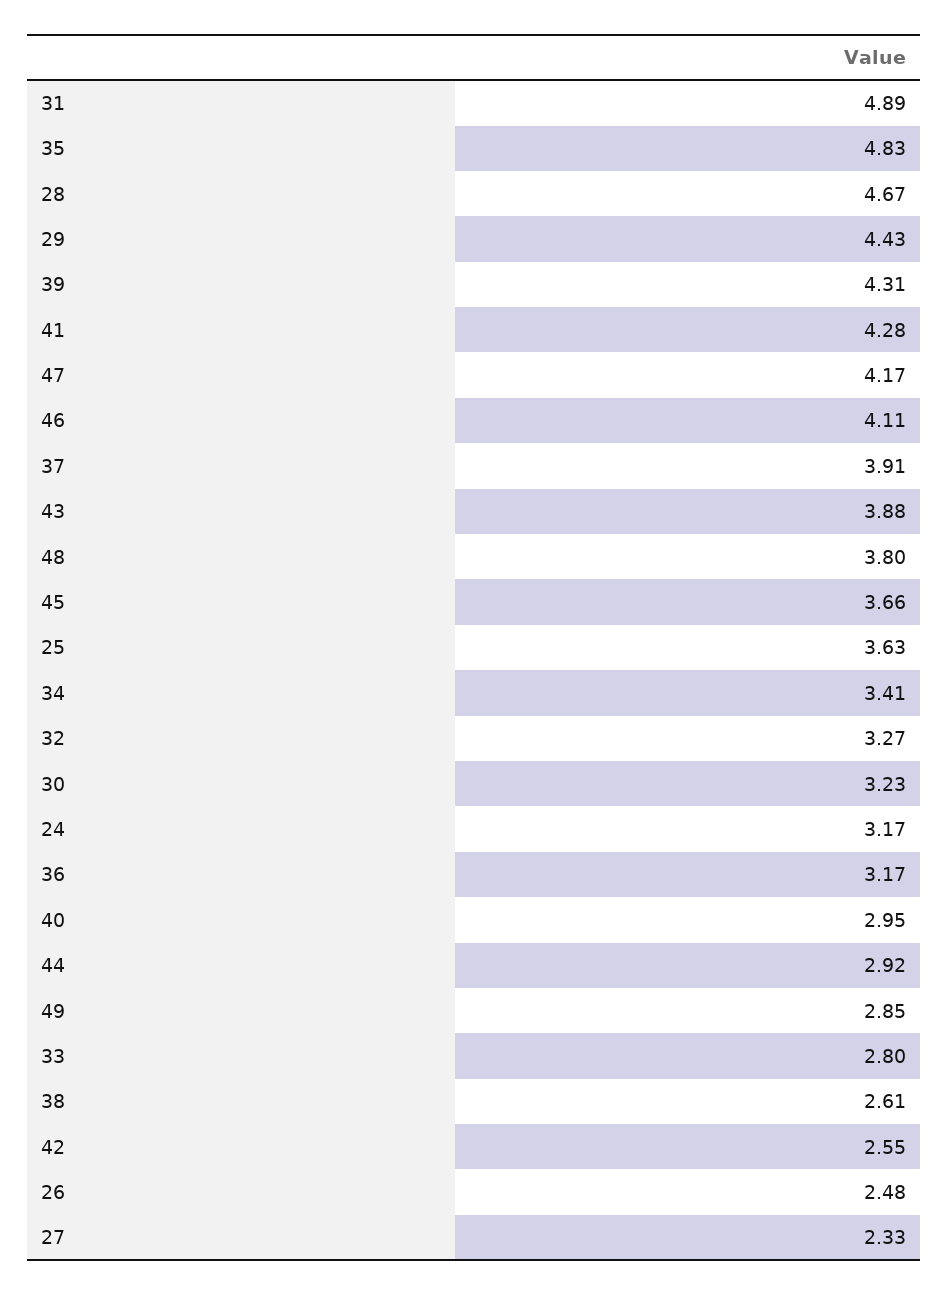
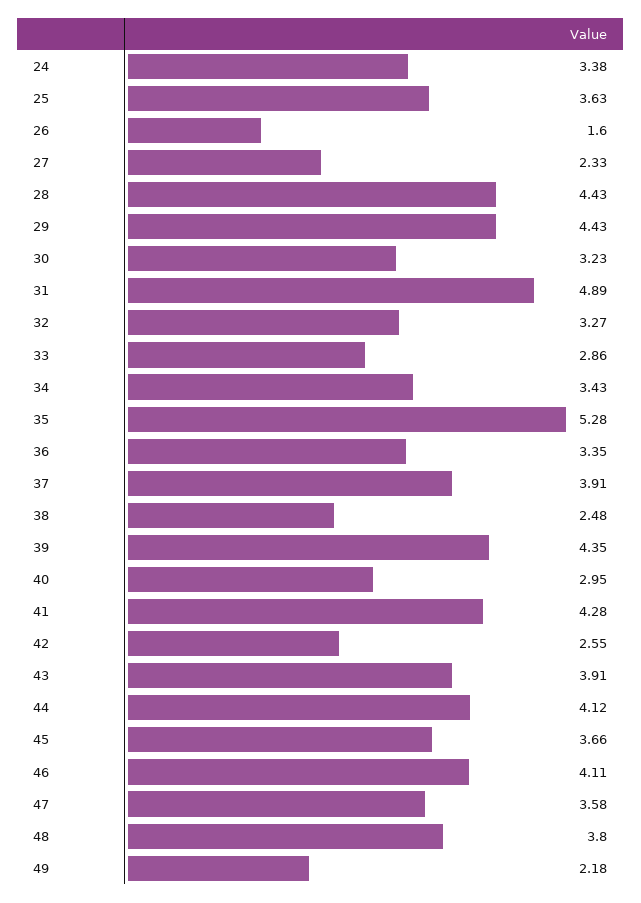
  {
    "31": 4.89,
-   "35": 4.83,
+   "35": 5.28,
-   "28": 4.67,
+   "28": 4.43,
    "29": 4.43,
-   "39": 4.31,
+   "39": 4.35,
    "41": 4.28,
-   "47": 4.17,
+   "47": 3.58,
    "46": 4.11,
    "37": 3.91,
-   "43": 3.88,
+   "43": 3.91,
    "48": 3.8,
    "45": 3.66,
    "25": 3.63,
-   "34": 3.41,
+   "34": 3.43,
    "32": 3.27,
    "30": 3.23,
-   "24": 3.17,
+   "24": 3.38,
-   "36": 3.17,
+   "36": 3.35,
    "40": 2.95,
-   "44": 2.92,
+   "44": 4.12,
-   "49": 2.85,
+   "49": 2.18,
-   "33": 2.8,
+   "33": 2.86,
-   "38": 2.61,
+   "38": 2.48,
    "42": 2.55,
-   "26": 2.48,
+   "26": 1.6,
    "27": 2.33
  }

